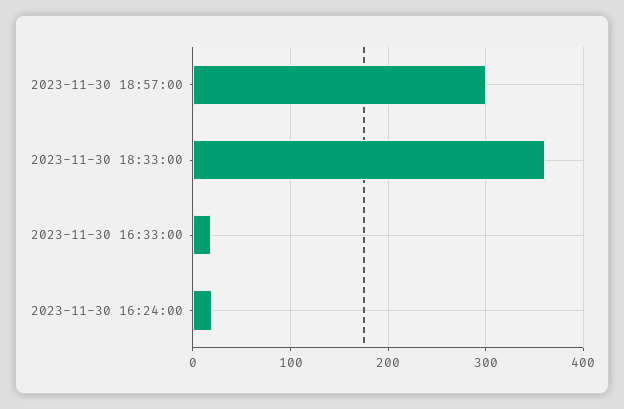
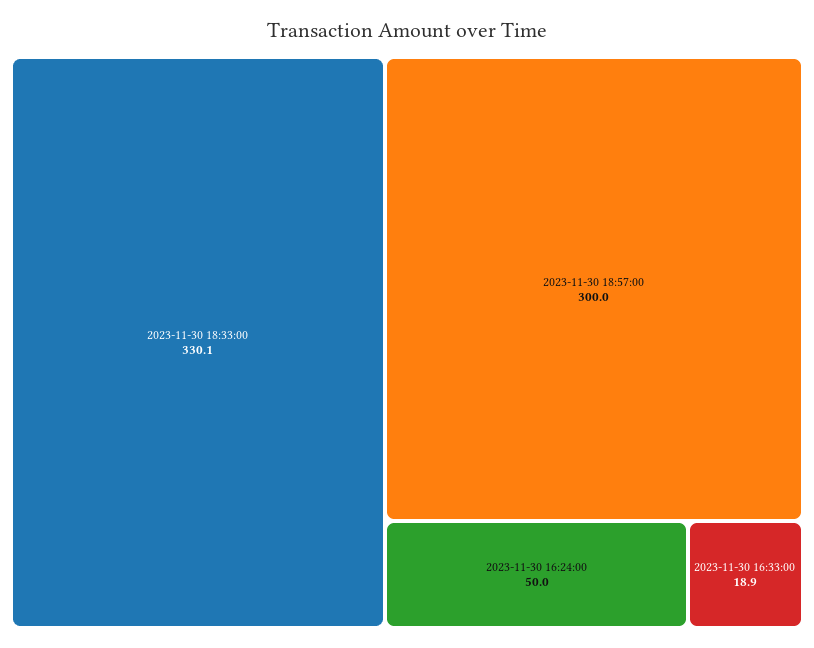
  {
    "2023-11-30 18:57:00": 300,
-   "2023-11-30 18:33:00": 360,
+   "2023-11-30 18:33:00": 330.1,
    "2023-11-30 16:33:00": 18.9,
-   "2023-11-30 16:24:00": 20
+   "2023-11-30 16:24:00": 50
  }

